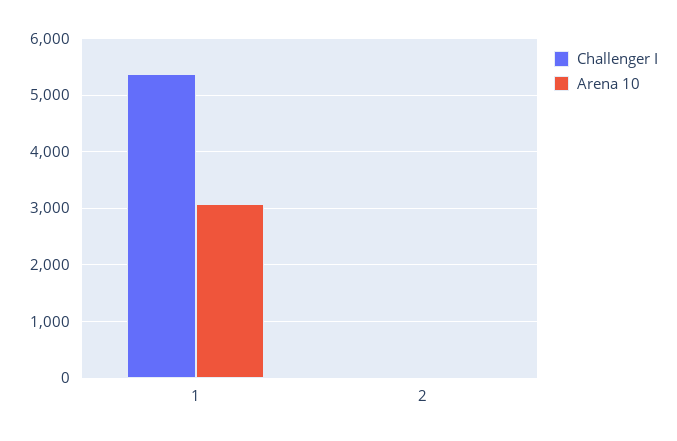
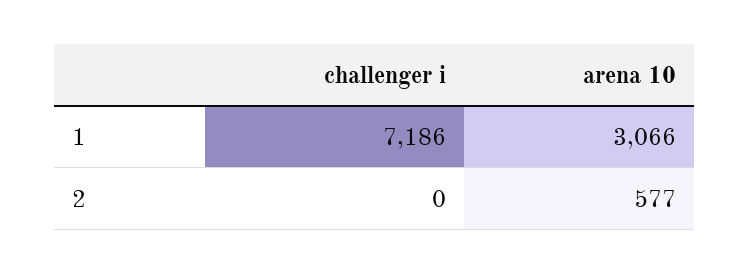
  {
    "Challenger I": {
-     "1": 5400,
+     "1": 7186,
      "2": 0
    },
    "Arena 10": {
      "1": 3066,
-     "2": 0
+     "2": 577
    }
  }

